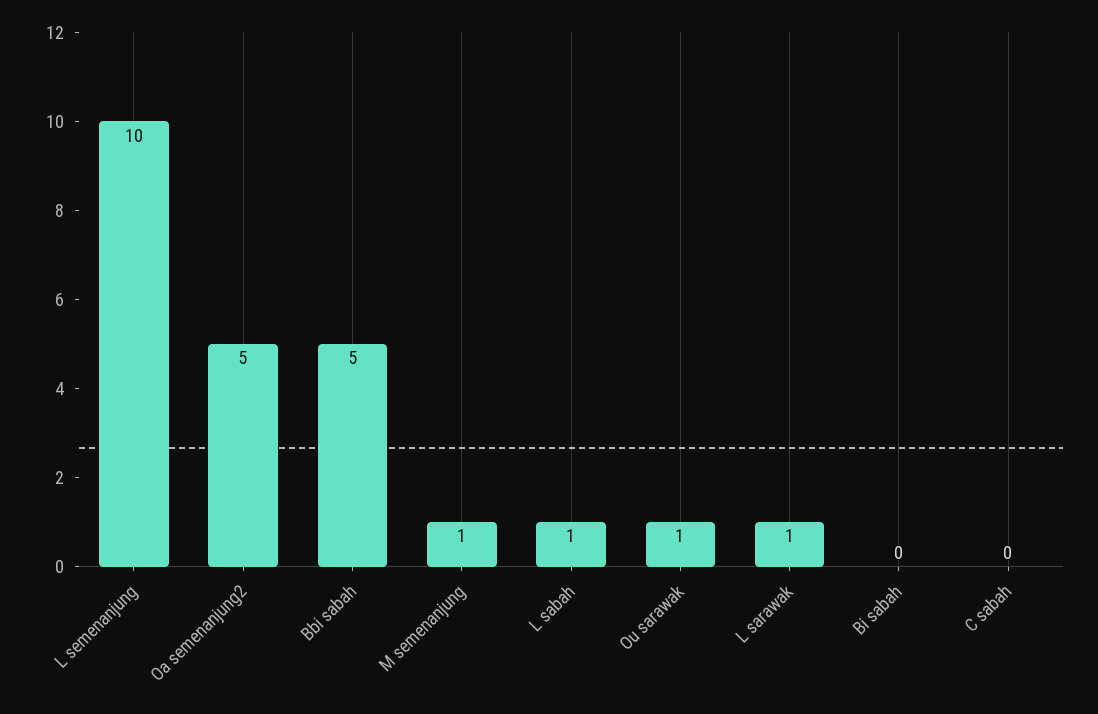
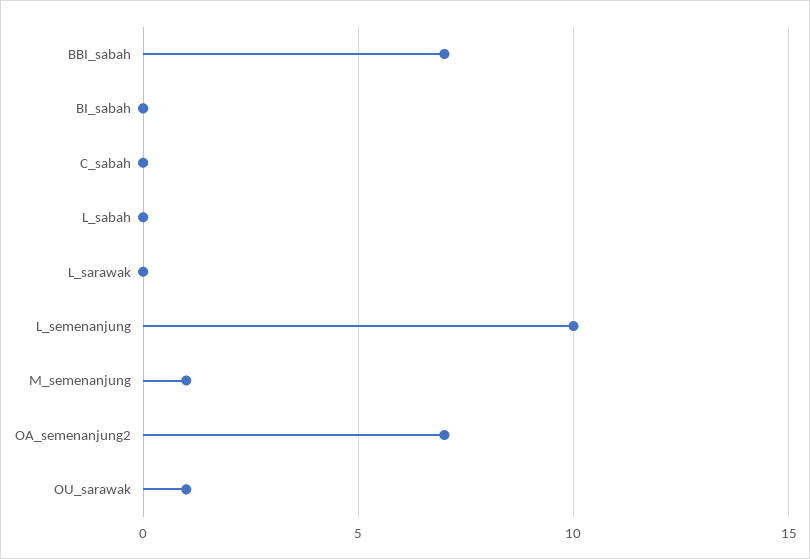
  {
    "L semenanjung": 10,
-   "Oa semenanjung2": 5,
+   "Oa semenanjung2": 7,
-   "Bbi sabah": 5,
+   "Bbi sabah": 7,
    "M semenanjung": 1,
-   "L sabah": 1,
+   "L sabah": 0,
    "Ou sarawak": 1,
-   "L sarawak": 1,
+   "L sarawak": 0,
    "Bi sabah": 0,
    "C sabah": 0
  }

